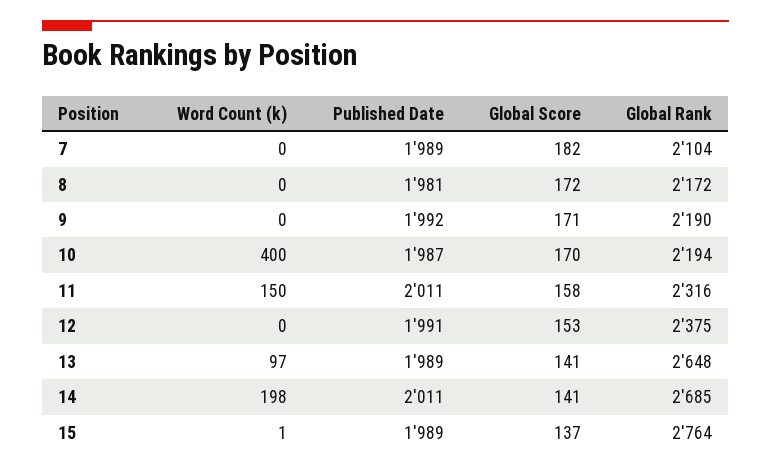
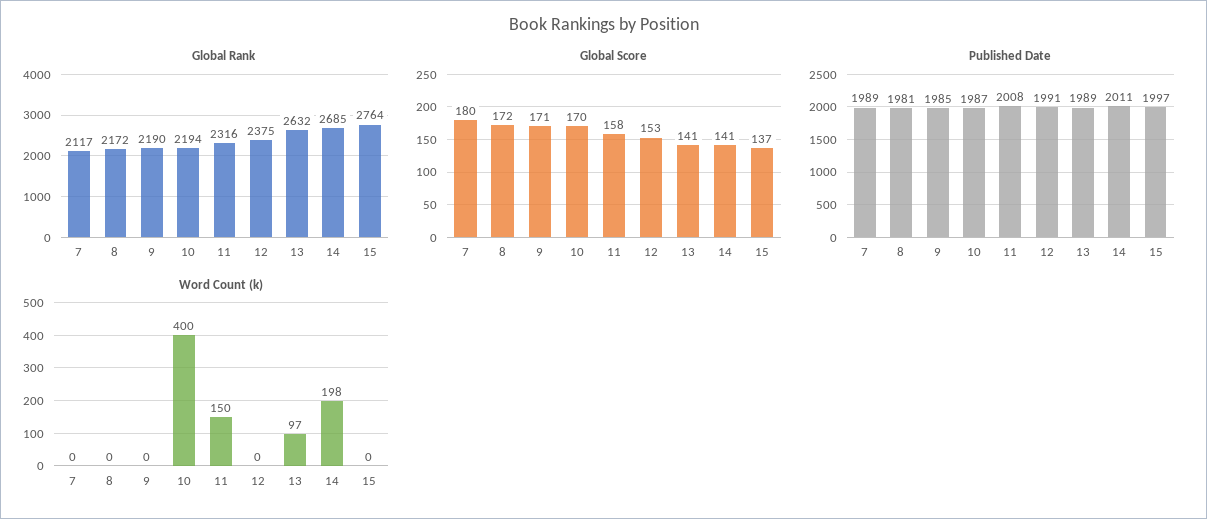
  {
    "Word Count (k)": {
      "7": 0,
      "8": 0,
      "9": 0,
      "10": 400,
      "11": 150,
      "12": 0,
      "13": 97,
      "14": 198,
-     "15": 1
+     "15": 0
    },
    "Published Date": {
      "7": 1989,
      "8": 1981,
-     "9": 1992,
+     "9": 1985,
      "10": 1987,
-     "11": 2011,
+     "11": 2008,
      "12": 1991,
      "13": 1989,
      "14": 2011,
-     "15": 1989
+     "15": 1997
    },
    "Global Score": {
-     "7": 182,
+     "7": 180,
      "8": 172,
      "9": 171,
      "10": 170,
      "11": 158,
      "12": 153,
      "13": 141,
      "14": 141,
      "15": 137
    },
    "Global Rank": {
-     "7": 2104,
+     "7": 2117,
      "8": 2172,
      "9": 2190,
      "10": 2194,
      "11": 2316,
      "12": 2375,
-     "13": 2648,
+     "13": 2632,
      "14": 2685,
      "15": 2764
    }
  }

